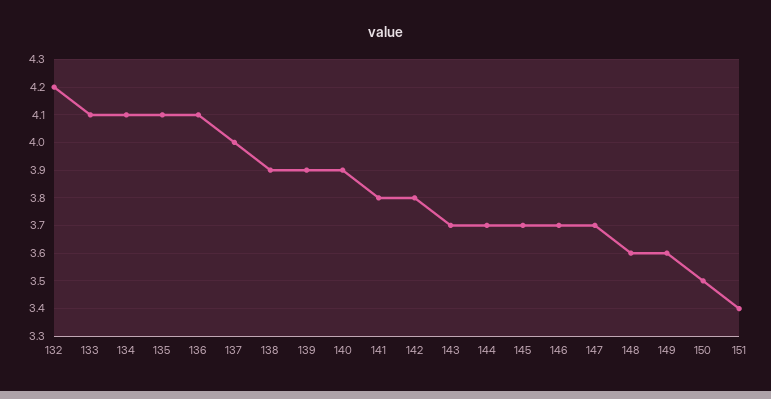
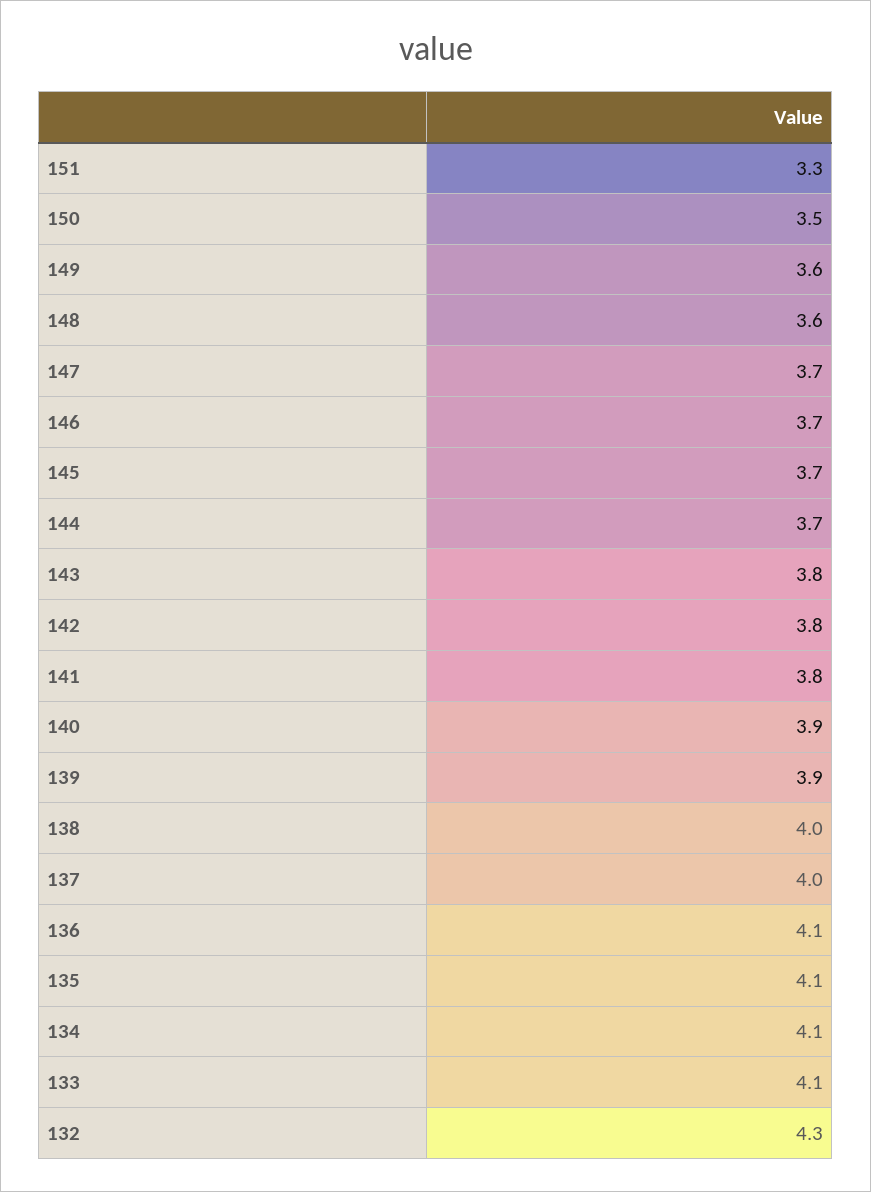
  {
-   "132": 4.2,
+   "132": 4.3,
    "133": 4.1,
    "134": 4.1,
    "135": 4.1,
    "136": 4.1,
    "137": 4,
-   "138": 3.9,
+   "138": 4,
    "139": 3.9,
    "140": 3.9,
    "141": 3.8,
    "142": 3.8,
-   "143": 3.7,
+   "143": 3.8,
    "144": 3.7,
    "145": 3.7,
    "146": 3.7,
    "147": 3.7,
    "148": 3.6,
    "149": 3.6,
    "150": 3.5,
-   "151": 3.4
+   "151": 3.3
  }

